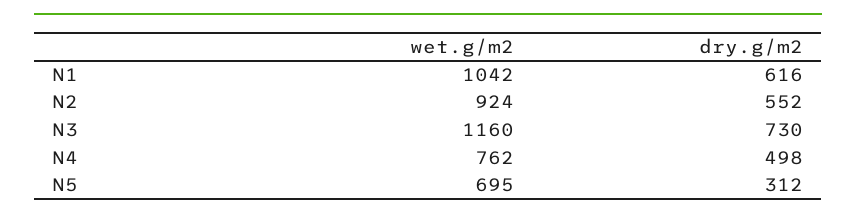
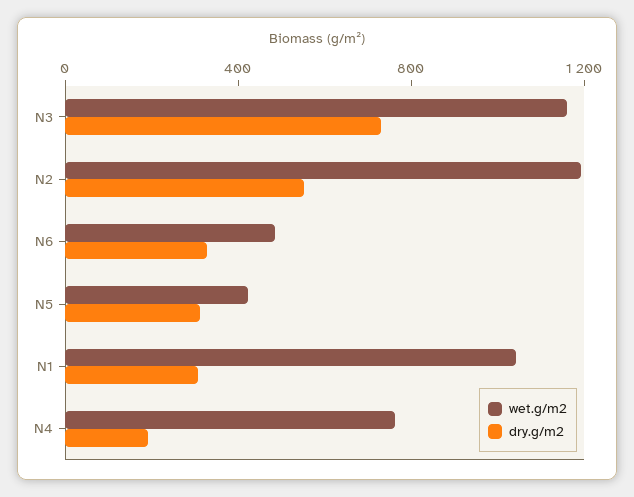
  {
    "wet.g/m2": {
      "N1": 1042,
-     "N2": 924,
+     "N2": 1200,
      "N3": 1160,
      "N4": 762,
-     "N5": 695
+     "N5": 400,
+     "N6": 500
    },
    "dry.g/m2": {
-     "N1": 616,
+     "N1": 300,
      "N2": 552,
      "N3": 730,
-     "N4": 498,
+     "N4": 200,
-     "N5": 312
+     "N5": 312,
+     "N6": 300
    }
  }

